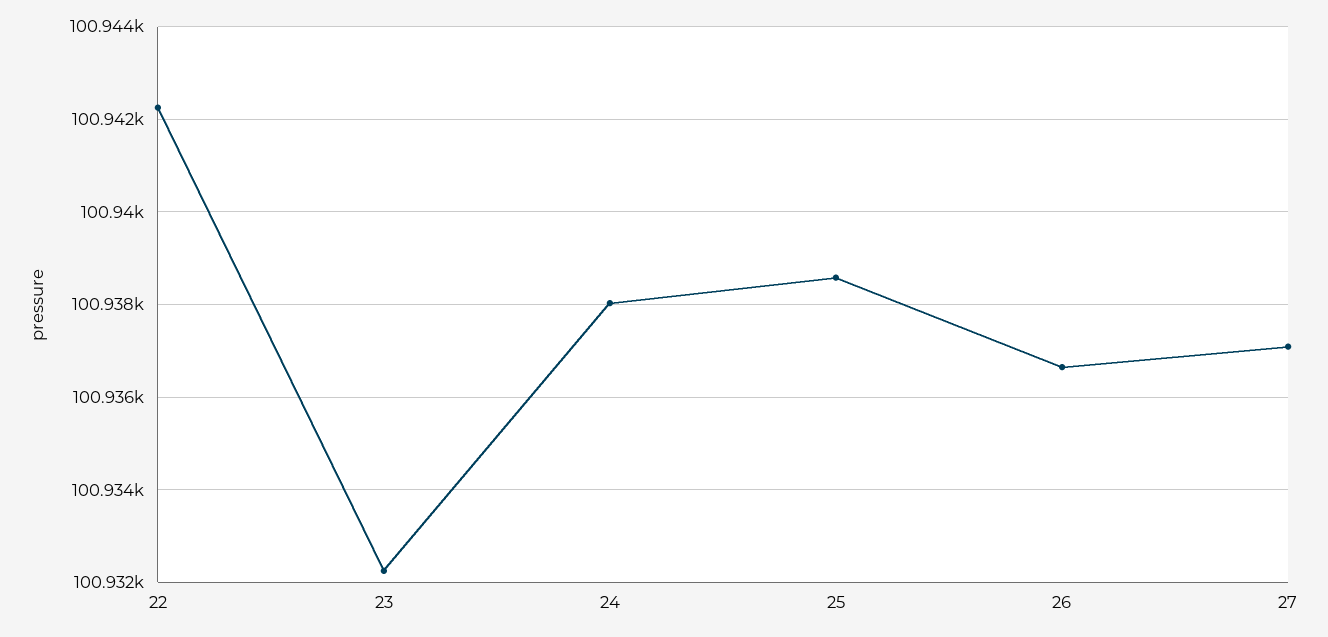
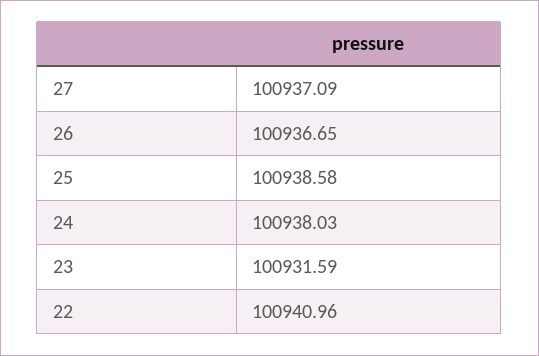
  {
-   "22": 100942.2,
+   "22": 100940.96,
-   "23": 100932.2,
+   "23": 100931.59,
    "24": 100938.03,
    "25": 100938.58,
    "26": 100936.65,
    "27": 100937.09
  }

